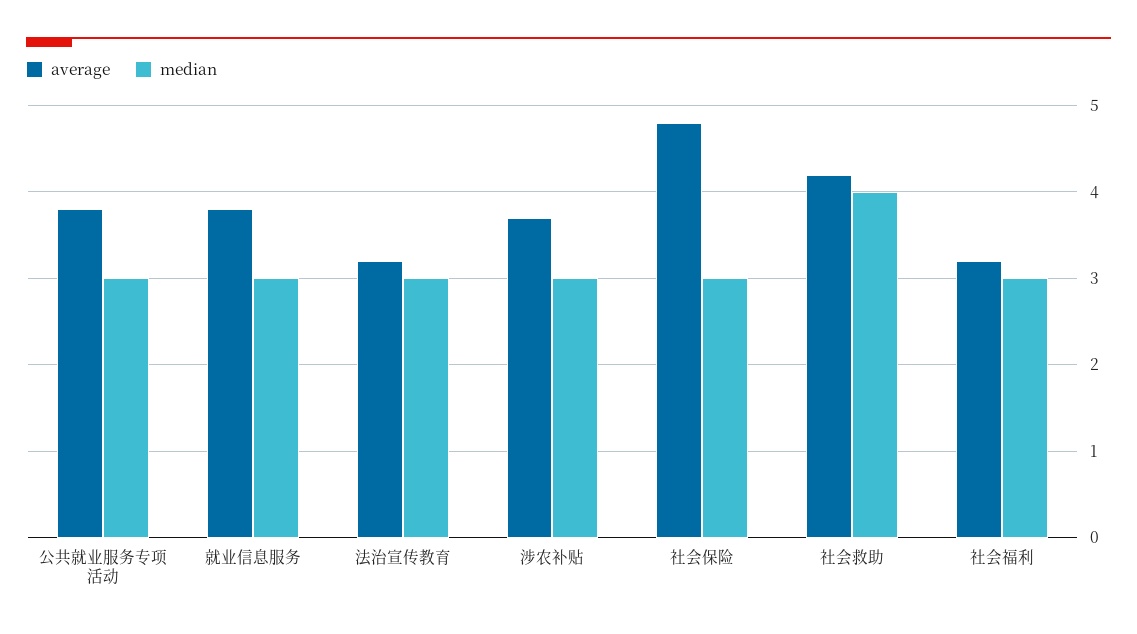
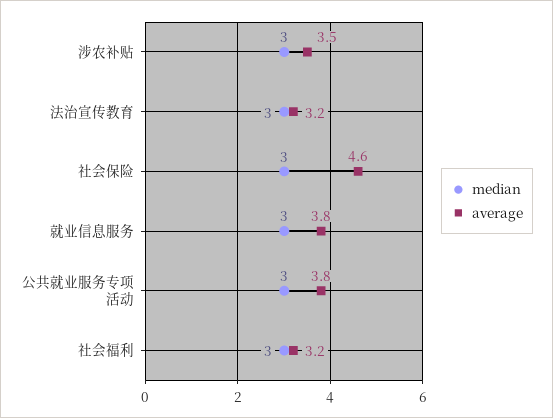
  {
    "average": {
      "公共就业服务专项活动": 3.8,
      "就业信息服务": 3.8,
      "法治宣传教育": 3.2,
-     "涉农补贴": 3.7,
+     "涉农补贴": 3.5,
-     "社会保险": 4.8,
+     "社会保险": 4.6,
-     "社会救助": 4.2,
      "社会福利": 3.2
    },
    "median": {
      "公共就业服务专项活动": 3,
      "就业信息服务": 3,
      "法治宣传教育": 3,
      "涉农补贴": 3,
      "社会保险": 3,
-     "社会救助": 4,
      "社会福利": 3
    }
  }

